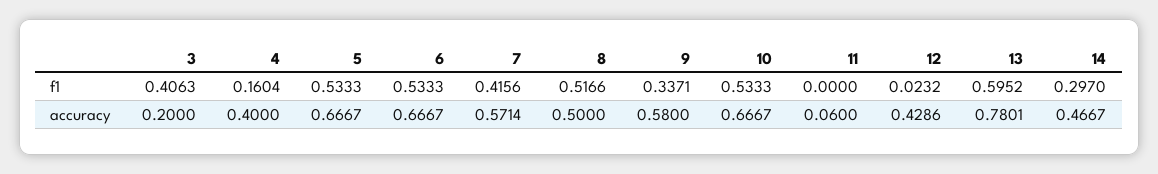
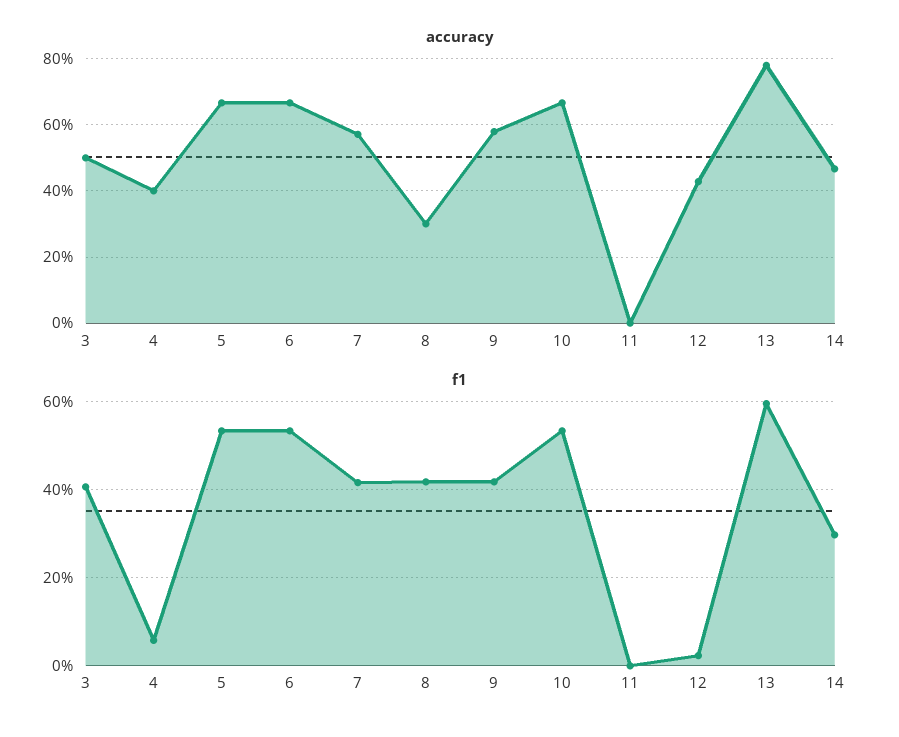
  {
    "f1": {
      "3": 0.4063,
-     "4": 0.1604,
+     "4": 0.06,
      "5": 0.5333,
      "6": 0.5333,
      "7": 0.4156,
-     "8": 0.5166,
+     "8": 0.42,
-     "9": 0.3371,
+     "9": 0.42,
      "10": 0.5333,
      "11": 0,
      "12": 0.0232,
      "13": 0.5952,
      "14": 0.297
    },
    "accuracy": {
-     "3": 0.2,
+     "3": 0.5,
      "4": 0.4,
      "5": 0.6667,
      "6": 0.6667,
      "7": 0.5714,
-     "8": 0.5,
+     "8": 0.3,
      "9": 0.58,
      "10": 0.6667,
-     "11": 0.06,
+     "11": 0,
      "12": 0.4286,
      "13": 0.7801,
      "14": 0.4667
    }
  }

